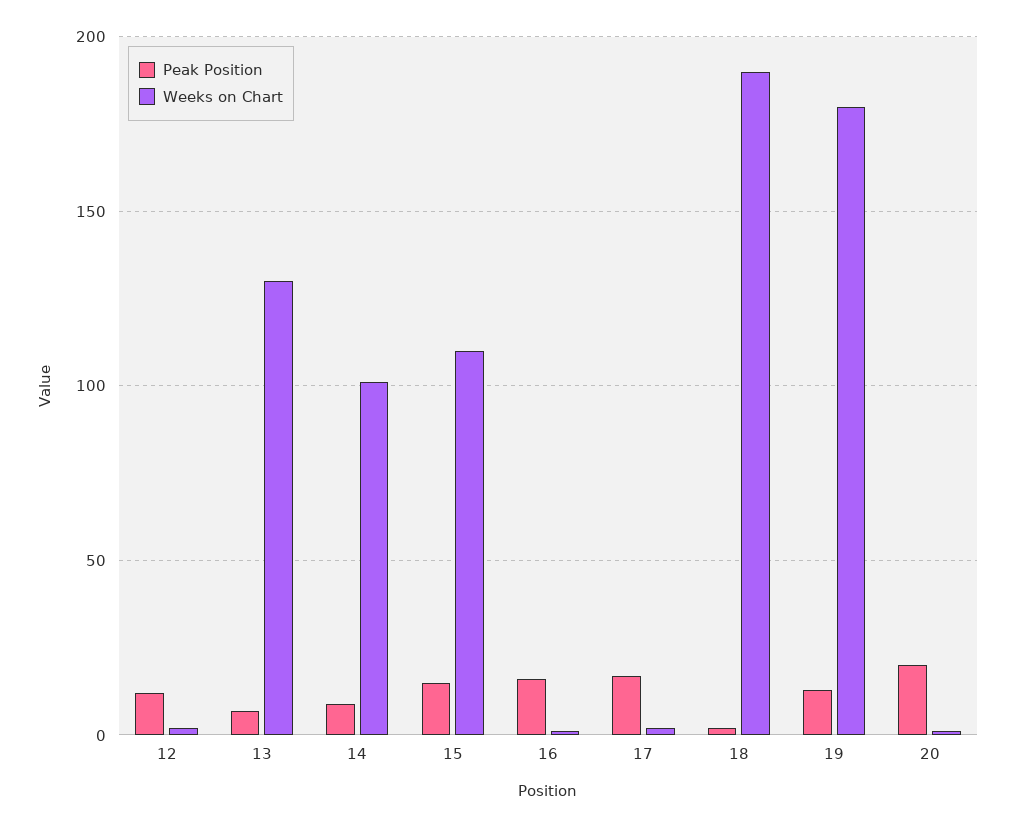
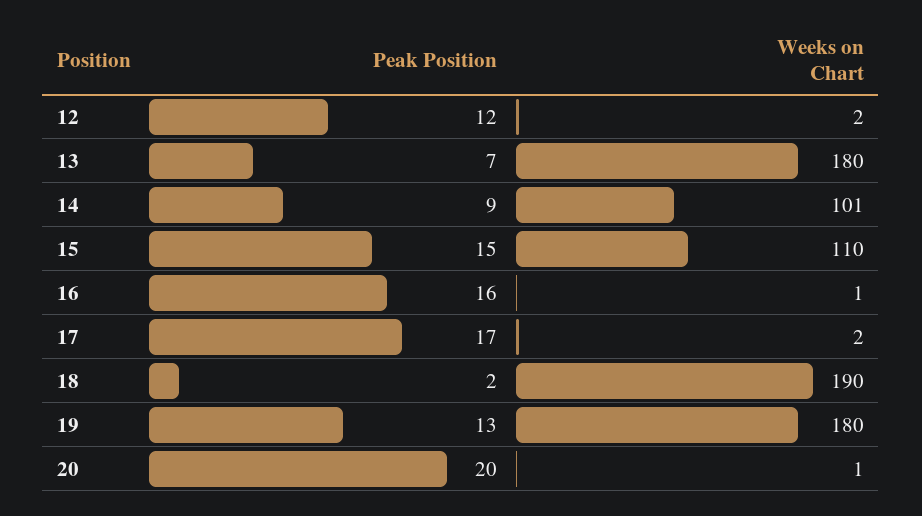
  {
    "Peak Position": {
      "12": 12,
      "13": 7,
      "14": 9,
      "15": 15,
      "16": 16,
      "17": 17,
      "18": 2,
      "19": 13,
      "20": 20
    },
    "Weeks on Chart": {
      "12": 2,
-     "13": 130,
+     "13": 180,
      "14": 101,
      "15": 110,
      "16": 1,
      "17": 2,
      "18": 190,
      "19": 180,
      "20": 1
    }
  }

